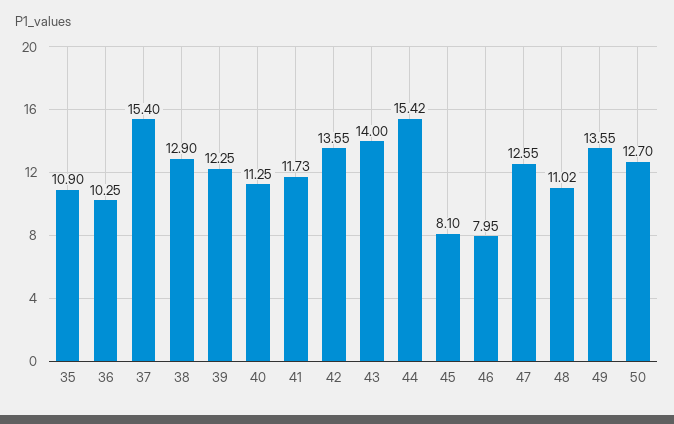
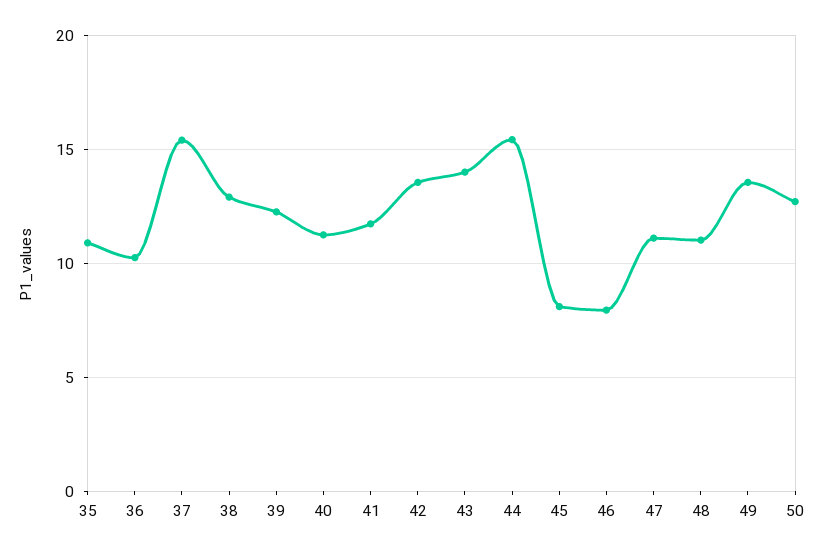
  {
    "35": 10.9,
    "36": 10.25,
    "37": 15.4,
    "38": 12.9,
    "39": 12.25,
    "40": 11.25,
    "41": 11.73,
    "42": 13.55,
    "43": 14,
    "44": 15.42,
    "45": 8.1,
    "46": 7.95,
-   "47": 12.55,
+   "47": 11,
    "48": 11.02,
    "49": 13.55,
    "50": 12.7
  }

